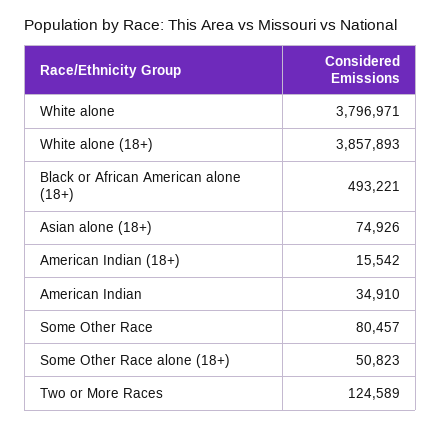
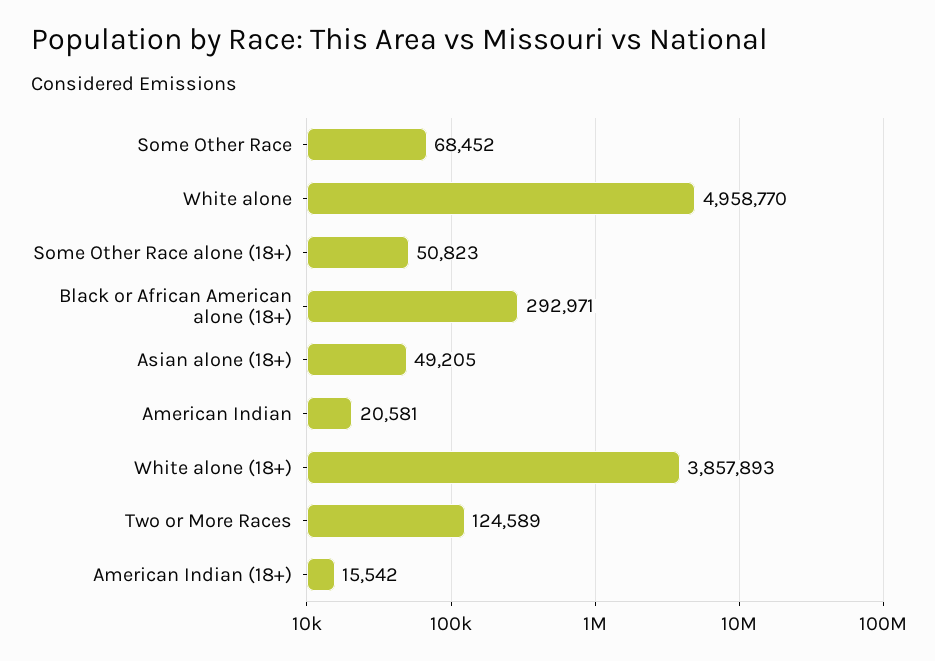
  {
-   "White alone": 3796971,
+   "White alone": 4958770,
    "White alone (18+)": 3857893,
-   "Black or African American alone (18+)": 493221,
+   "Black or African American alone (18+)": 292971,
-   "Asian alone (18+)": 74926,
+   "Asian alone (18+)": 49205,
    "American Indian (18+)": 15542,
-   "American Indian": 34910,
+   "American Indian": 20581,
-   "Some Other Race": 80457,
+   "Some Other Race": 68452,
    "Some Other Race alone (18+)": 50823,
    "Two or More Races": 124589
  }

